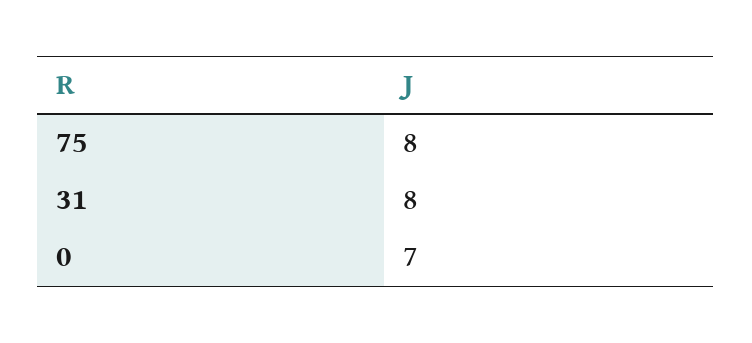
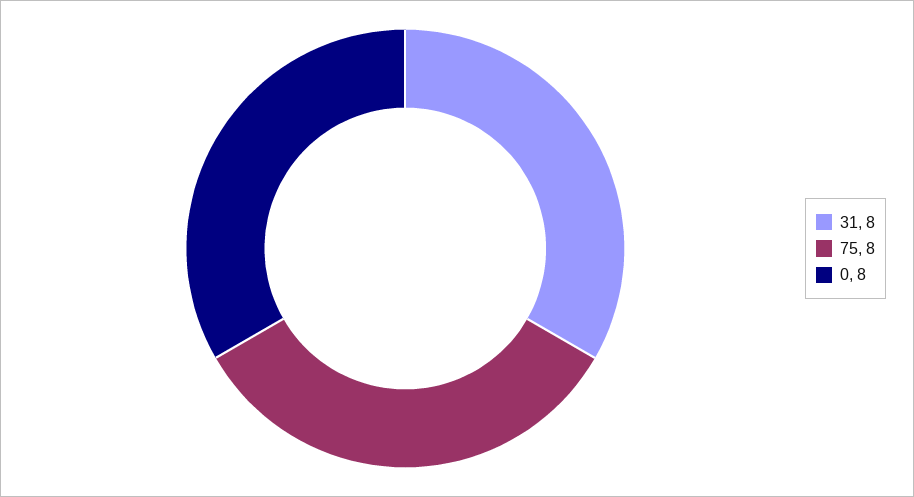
  {
    "75": 8,
    "31": 8,
-   "0": 7
+   "0": 8
  }

